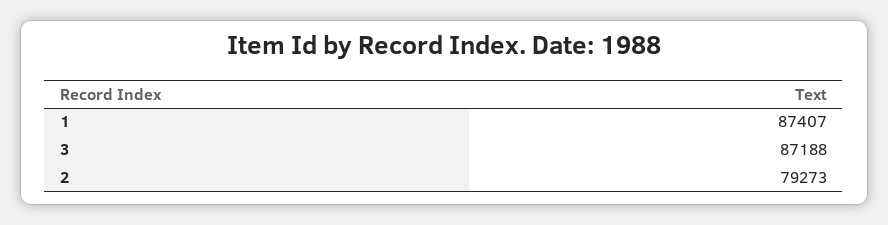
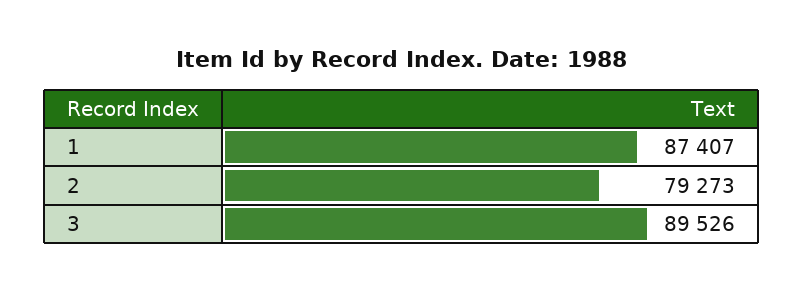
  {
    "1": 87407,
-   "3": 87188,
+   "3": 89526,
    "2": 79273
  }

